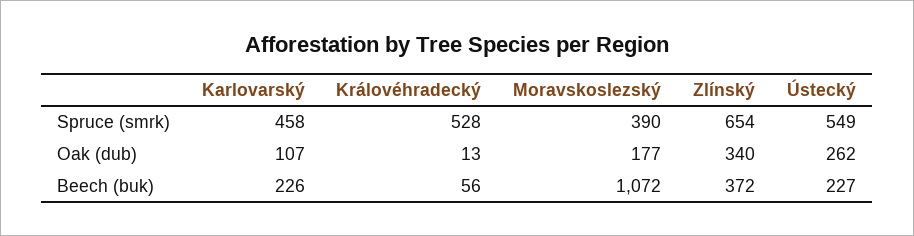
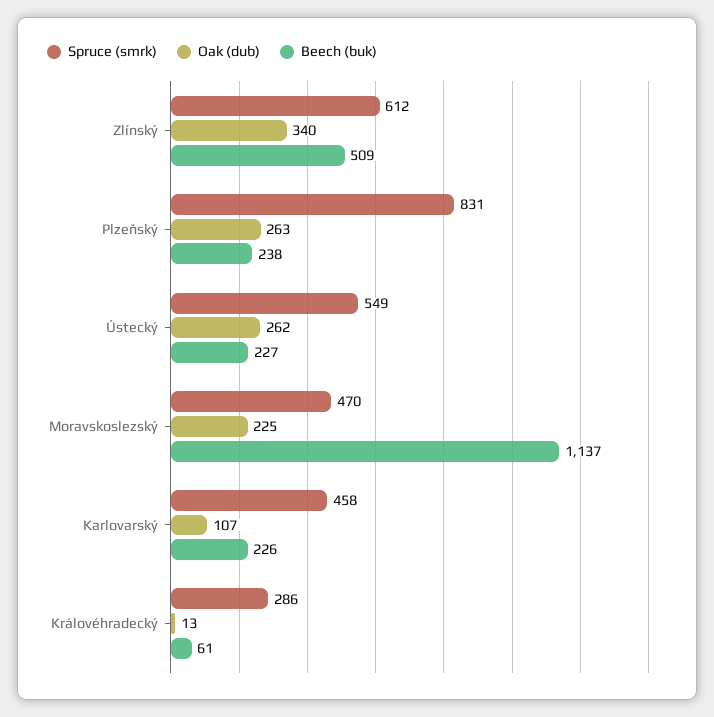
  {
    "Spruce (smrk)": {
      "Karlovarský": 458,
-     "Královéhradecký": 528,
+     "Královéhradecký": 286,
-     "Moravskoslezský": 390,
+     "Moravskoslezský": 470,
-     "Zlínský": 654,
+     "Zlínský": 612,
-     "Ústecký": 549
+     "Ústecký": 549,
+     "Plzeňský": 831
    },
    "Oak (dub)": {
      "Karlovarský": 107,
      "Královéhradecký": 13,
-     "Moravskoslezský": 177,
+     "Moravskoslezský": 225,
      "Zlínský": 340,
-     "Ústecký": 262
+     "Ústecký": 262,
+     "Plzeňský": 263
    },
    "Beech (buk)": {
      "Karlovarský": 226,
-     "Královéhradecký": 56,
+     "Královéhradecký": 61,
-     "Moravskoslezský": 1072,
+     "Moravskoslezský": 1137,
-     "Zlínský": 372,
+     "Zlínský": 509,
-     "Ústecký": 227
+     "Ústecký": 227,
+     "Plzeňský": 238
    }
  }

